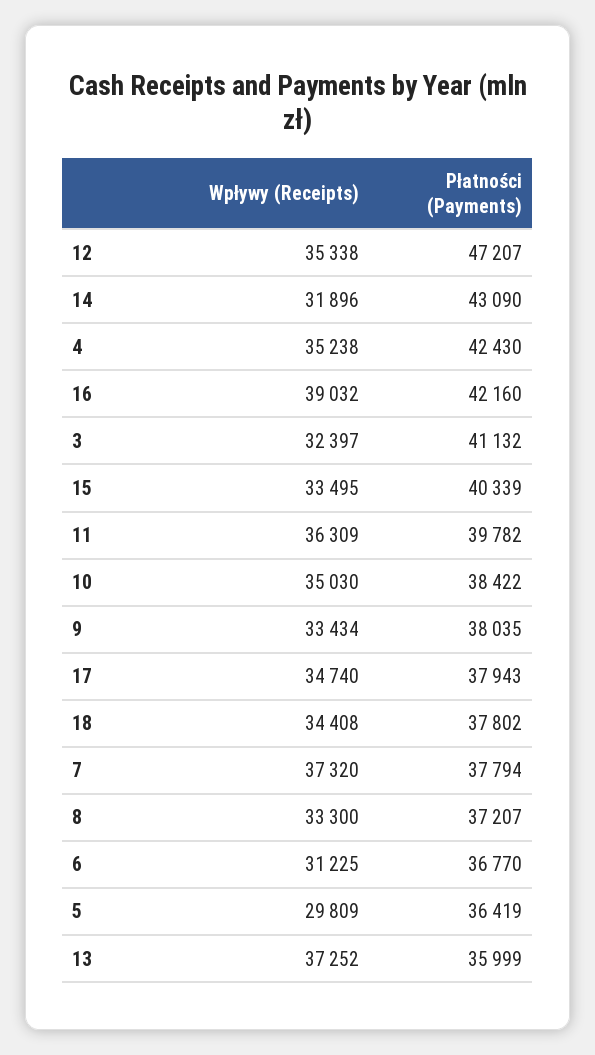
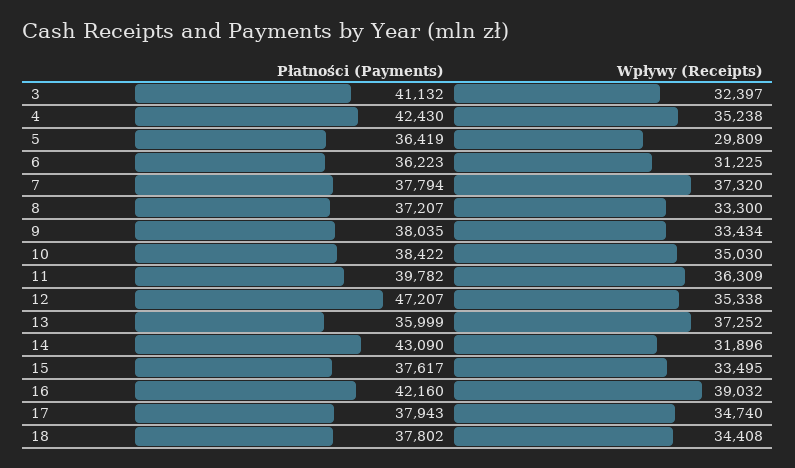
  {
    "Wpływy (Receipts)": {
      "12": 35338,
      "14": 31896,
      "4": 35238,
      "16": 39032,
      "3": 32397,
      "15": 33495,
      "11": 36309,
      "10": 35030,
      "9": 33434,
      "17": 34740,
      "18": 34408,
      "7": 37320,
      "8": 33300,
      "6": 31225,
      "5": 29809,
      "13": 37252
    },
    "Płatności (Payments)": {
      "12": 47207,
      "14": 43090,
      "4": 42430,
      "16": 42160,
      "3": 41132,
-     "15": 40339,
+     "15": 37617,
      "11": 39782,
      "10": 38422,
      "9": 38035,
      "17": 37943,
      "18": 37802,
      "7": 37794,
      "8": 37207,
-     "6": 36770,
+     "6": 36223,
      "5": 36419,
      "13": 35999
    }
  }

